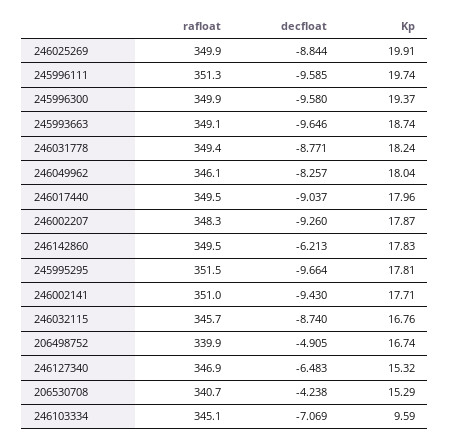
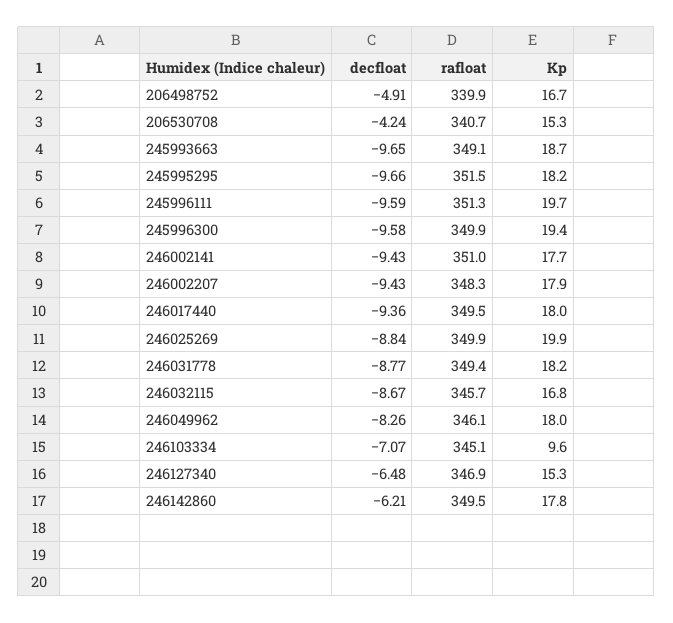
  {
    "rafloat": {
      "246025269": 349.9,
      "245996111": 351.3,
      "245996300": 349.9,
      "245993663": 349.1,
      "246031778": 349.4,
      "246049962": 346.1,
      "246017440": 349.5,
      "246002207": 348.3,
      "246142860": 349.5,
      "245995295": 351.5,
      "246002141": 351,
      "246032115": 345.7,
      "206498752": 339.9,
      "246127340": 346.9,
      "206530708": 340.7,
      "246103334": 345.1
    },
    "decfloat": {
      "246025269": -8.844,
      "245996111": -9.585,
      "245996300": -9.58,
      "245993663": -9.646,
      "246031778": -8.771,
      "246049962": -8.257,
-     "246017440": -9.037,
+     "246017440": -9.36,
-     "246002207": -9.26,
+     "246002207": -9.43,
      "246142860": -6.213,
      "245995295": -9.664,
      "246002141": -9.43,
-     "246032115": -8.74,
+     "246032115": -8.67,
      "206498752": -4.905,
      "246127340": -6.483,
      "206530708": -4.238,
      "246103334": -7.069
    },
    "Kp": {
      "246025269": 19.91,
      "245996111": 19.74,
      "245996300": 19.37,
      "245993663": 18.74,
      "246031778": 18.24,
      "246049962": 18.04,
      "246017440": 17.96,
      "246002207": 17.87,
      "246142860": 17.83,
-     "245995295": 17.81,
+     "245995295": 18.2,
      "246002141": 17.71,
      "246032115": 16.76,
      "206498752": 16.74,
      "246127340": 15.32,
      "206530708": 15.29,
      "246103334": 9.59
    }
  }

